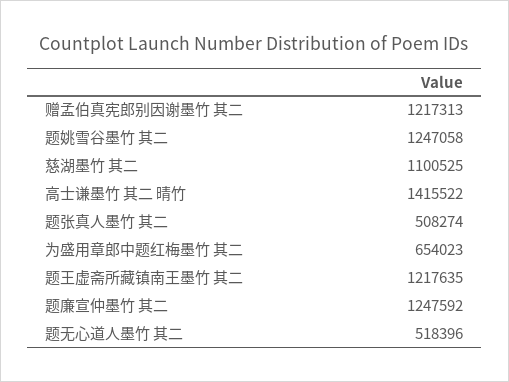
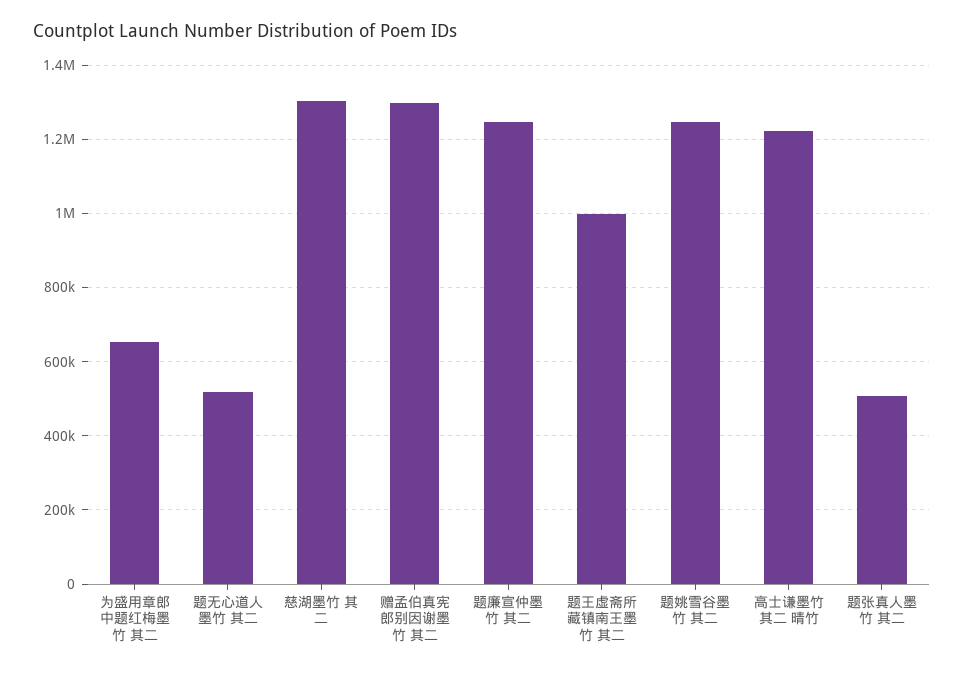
  {
-   "赠孟伯真宪郎别因谢墨竹 其二": 1217313,
+   "赠孟伯真宪郎别因谢墨竹 其二": 1300000,
    "题姚雪谷墨竹 其二": 1247058,
-   "慈湖墨竹 其二": 1100525,
+   "慈湖墨竹 其二": 1300000,
-   "高士谦墨竹 其二 晴竹": 1415522,
+   "高士谦墨竹 其二 晴竹": 1220000,
    "题张真人墨竹 其二": 508274,
    "为盛用章郎中题红梅墨竹 其二": 654023,
-   "题王虚斋所藏镇南王墨竹 其二": 1217635,
+   "题王虚斋所藏镇南王墨竹 其二": 1000000,
    "题廉宣仲墨竹 其二": 1247592,
    "题无心道人墨竹 其二": 518396
  }

